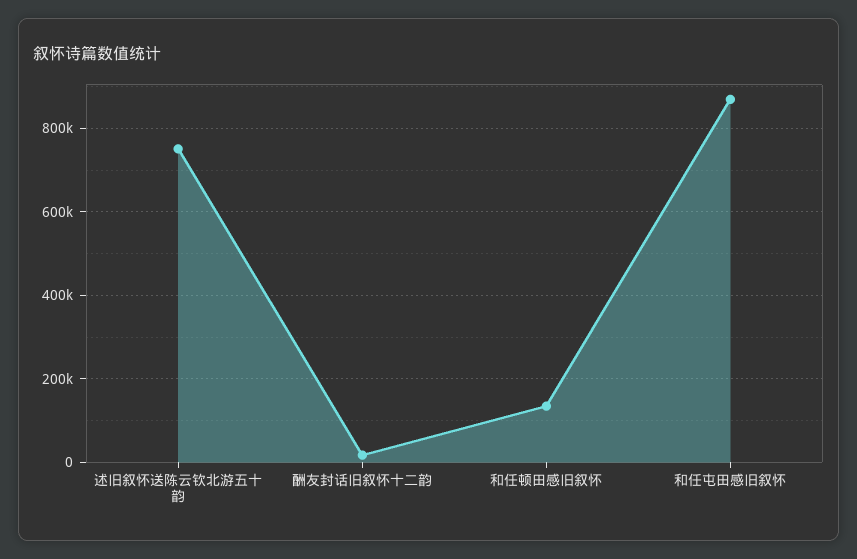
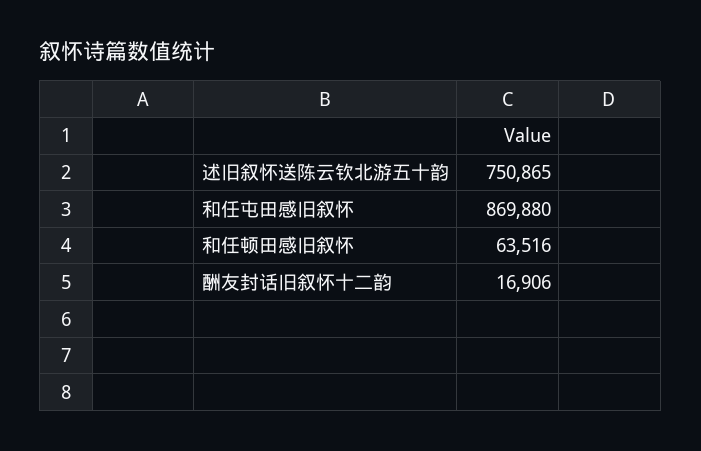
  {
    "述旧叙怀送陈云钦北游五十韵": 750865,
    "酬友封话旧叙怀十二韵": 16906,
-   "和任顿田感旧叙怀": 140000,
+   "和任顿田感旧叙怀": 63516,
    "和任屯田感旧叙怀": 869880
  }

